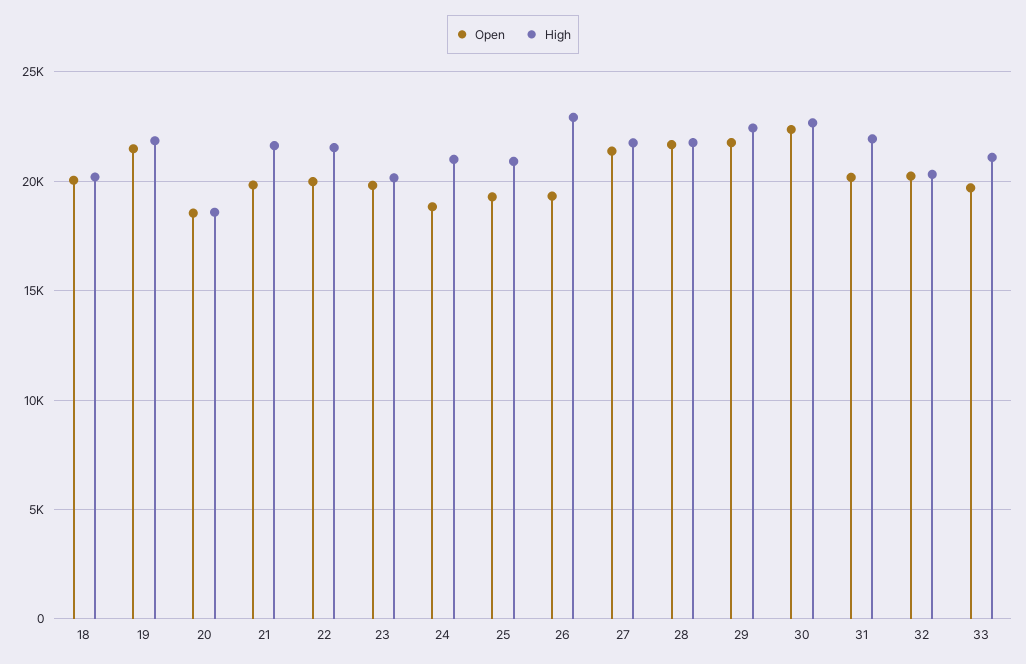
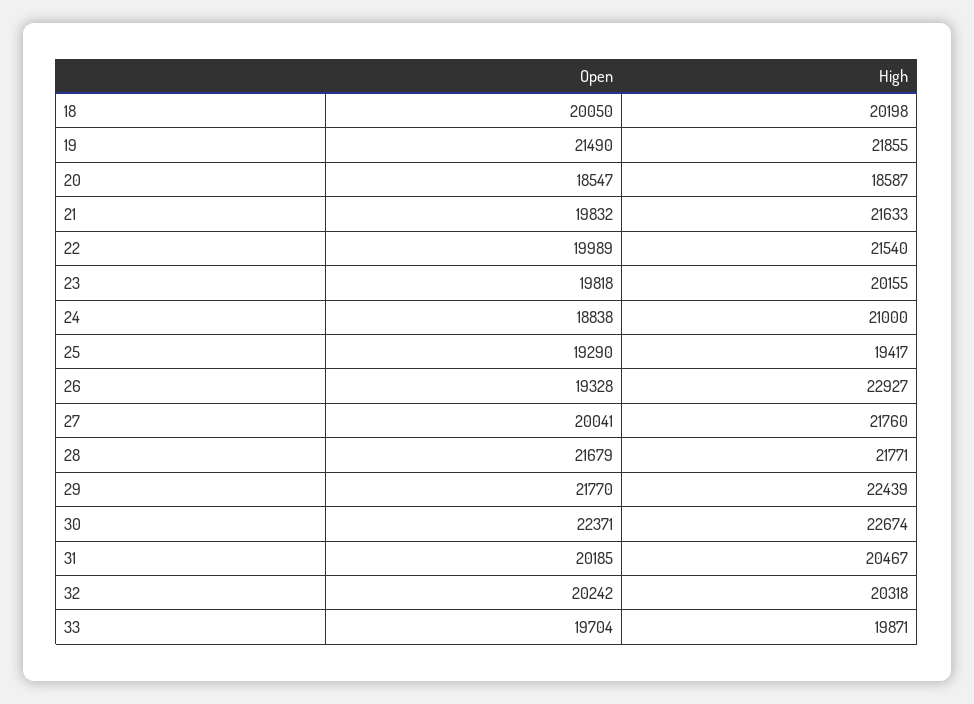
  {
    "Open": {
      "18": 20050,
      "19": 21490,
      "20": 18547,
      "21": 19832,
      "22": 19989,
      "23": 19818,
      "24": 18838,
      "25": 19290,
      "26": 19328,
-     "27": 21500,
+     "27": 20041,
      "28": 21679,
      "29": 21770,
      "30": 22371,
      "31": 20185,
      "32": 20242,
      "33": 19704
    },
    "High": {
      "18": 20198,
      "19": 21855,
      "20": 18587,
      "21": 21633,
      "22": 21540,
      "23": 20155,
      "24": 21000,
-     "25": 21000,
+     "25": 19417,
      "26": 22927,
      "27": 21760,
      "28": 21771,
      "29": 22439,
      "30": 22674,
-     "31": 22000,
+     "31": 20467,
      "32": 20318,
-     "33": 21000
+     "33": 19871
    }
  }

